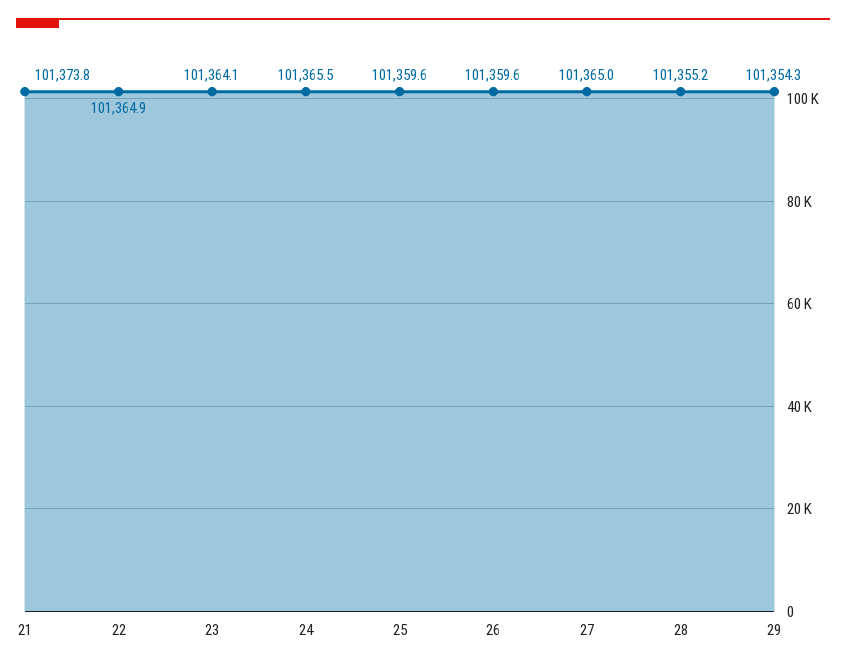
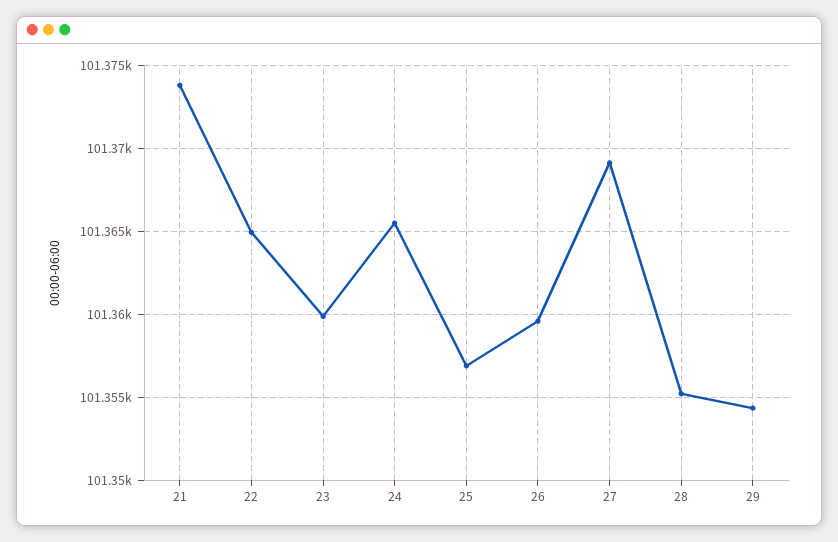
  {
    "21": 101373.8,
    "22": 101364.9,
-   "23": 101364.1,
+   "23": 101360,
    "24": 101365.5,
-   "25": 101359.6,
+   "25": 101357,
    "26": 101359.6,
-   "27": 101365,
+   "27": 101369,
    "28": 101355.2,
    "29": 101354.3
  }

